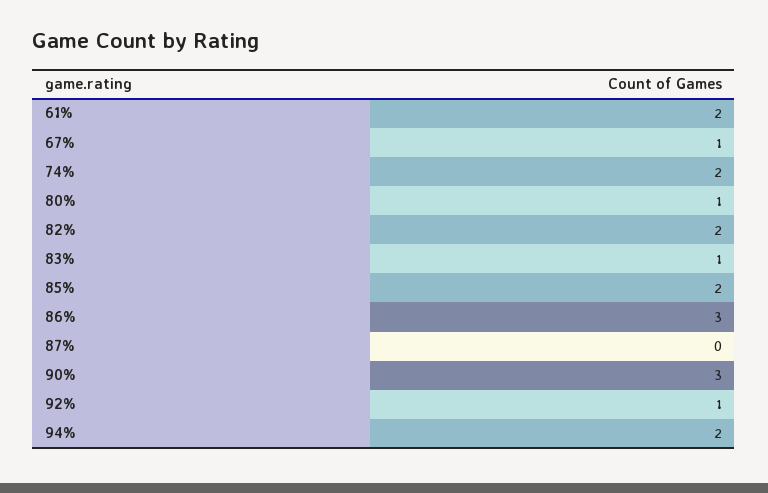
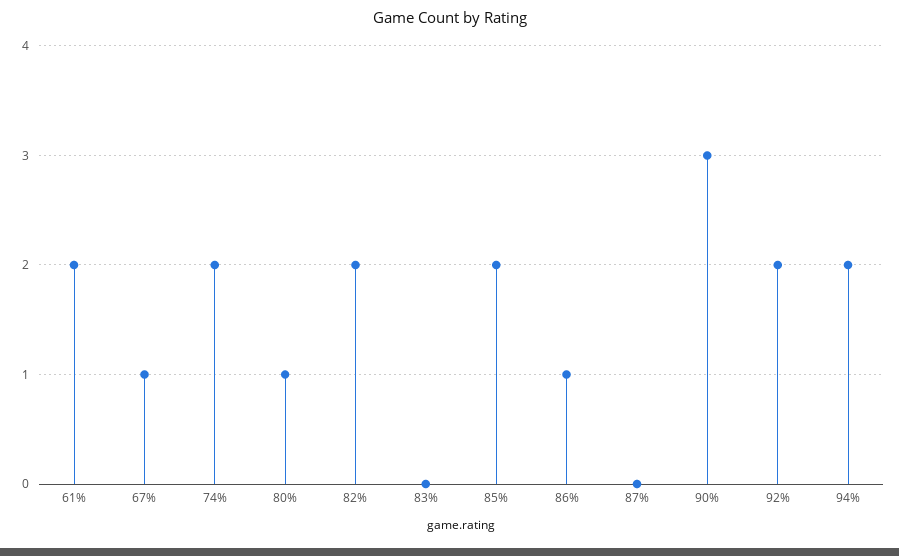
  {
    "61%": 2,
    "67%": 1,
    "74%": 2,
    "80%": 1,
    "82%": 2,
-   "83%": 1,
+   "83%": 0,
    "85%": 2,
-   "86%": 3,
+   "86%": 1,
    "87%": 0,
    "90%": 3,
-   "92%": 1,
+   "92%": 2,
    "94%": 2
  }

